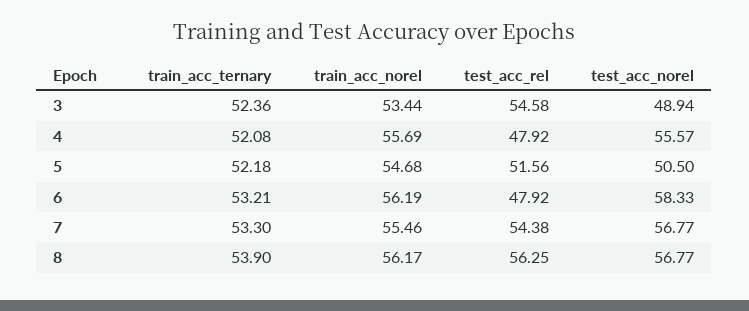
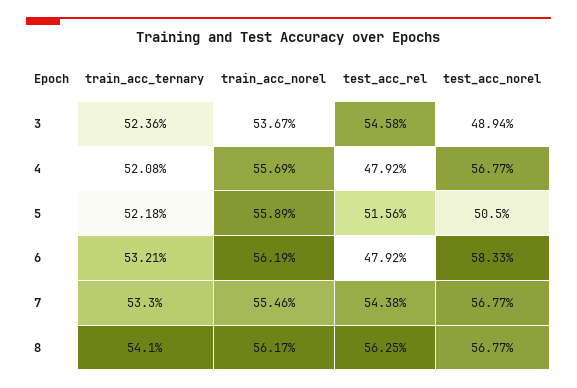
  {
    "train_acc_ternary": {
      "3": 52.36,
      "4": 52.08,
      "5": 52.18,
      "6": 53.21,
      "7": 53.3,
-     "8": 53.9
+     "8": 54.1
    },
    "train_acc_norel": {
-     "3": 53.44,
+     "3": 53.67,
      "4": 55.69,
-     "5": 54.68,
+     "5": 55.89,
      "6": 56.19,
      "7": 55.46,
      "8": 56.17
    },
    "test_acc_rel": {
      "3": 54.58,
      "4": 47.92,
      "5": 51.56,
      "6": 47.92,
      "7": 54.38,
      "8": 56.25
    },
    "test_acc_norel": {
      "3": 48.94,
-     "4": 55.57,
+     "4": 56.77,
      "5": 50.5,
      "6": 58.33,
      "7": 56.77,
      "8": 56.77
    }
  }

